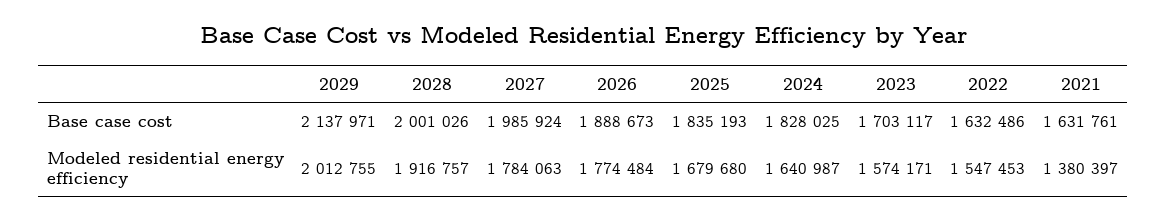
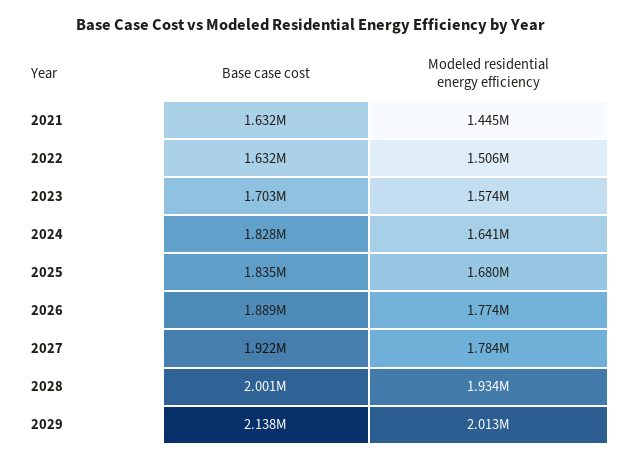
  {
    "2029": {
      "Base case cost": 2137971,
      "Modeled residential energy efficiency": 2012755
    },
    "2028": {
      "Base case cost": 2001026,
-     "Modeled residential energy efficiency": 1916757
+     "Modeled residential energy efficiency": 1934000
    },
    "2027": {
-     "Base case cost": 1985924,
+     "Base case cost": 1922000,
      "Modeled residential energy efficiency": 1784063
    },
    "2026": {
      "Base case cost": 1888673,
      "Modeled residential energy efficiency": 1774484
    },
    "2025": {
      "Base case cost": 1835193,
      "Modeled residential energy efficiency": 1679680
    },
    "2024": {
      "Base case cost": 1828025,
      "Modeled residential energy efficiency": 1640987
    },
    "2023": {
      "Base case cost": 1703117,
      "Modeled residential energy efficiency": 1574171
    },
    "2022": {
      "Base case cost": 1632486,
-     "Modeled residential energy efficiency": 1547453
+     "Modeled residential energy efficiency": 1506000
    },
    "2021": {
      "Base case cost": 1631761,
-     "Modeled residential energy efficiency": 1380397
+     "Modeled residential energy efficiency": 1445000
    }
  }

